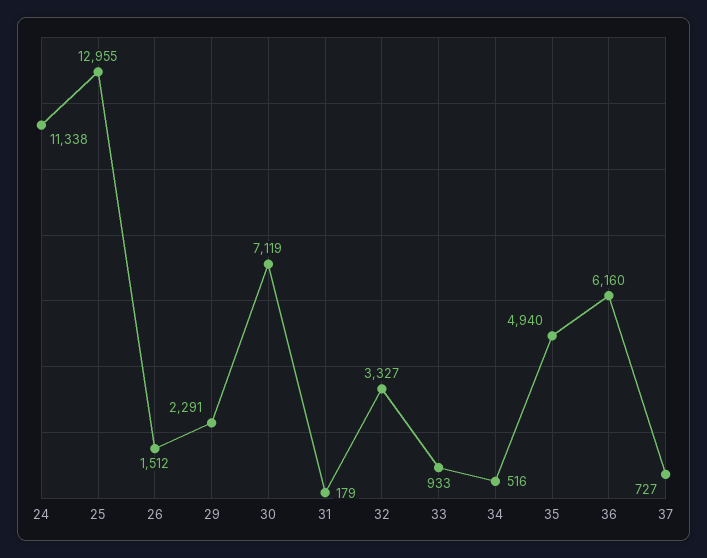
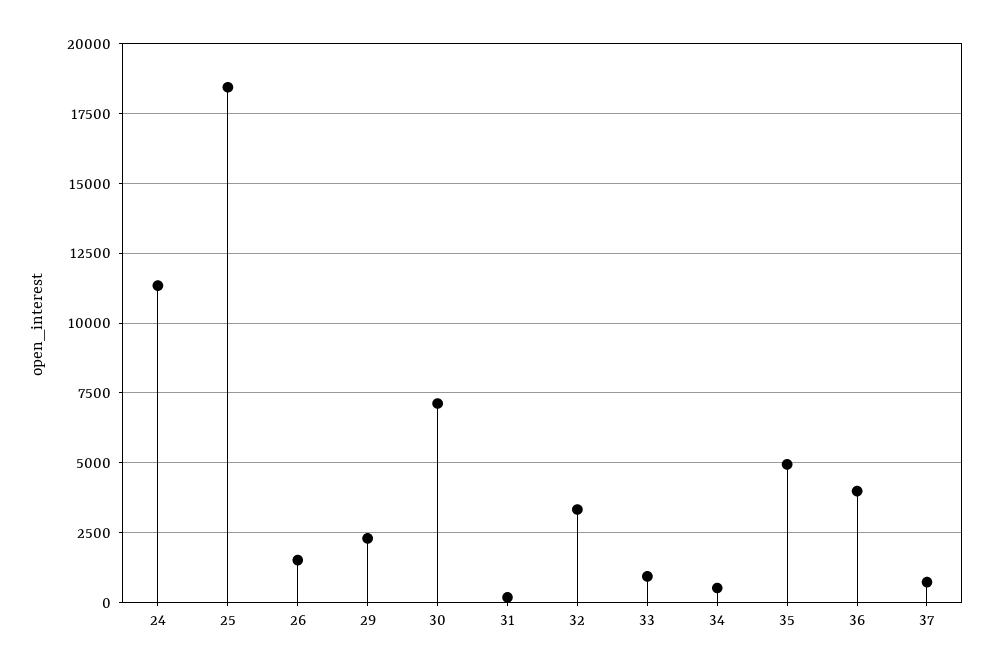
  {
    "24": 11338,
-   "25": 12955,
+   "25": 18500,
    "26": 1512,
    "29": 2291,
    "30": 7119,
    "31": 179,
    "32": 3327,
    "33": 933,
    "34": 516,
    "35": 4940,
-   "36": 6160,
+   "36": 4000,
    "37": 727
  }

